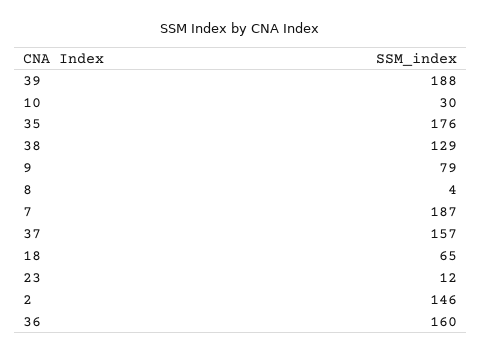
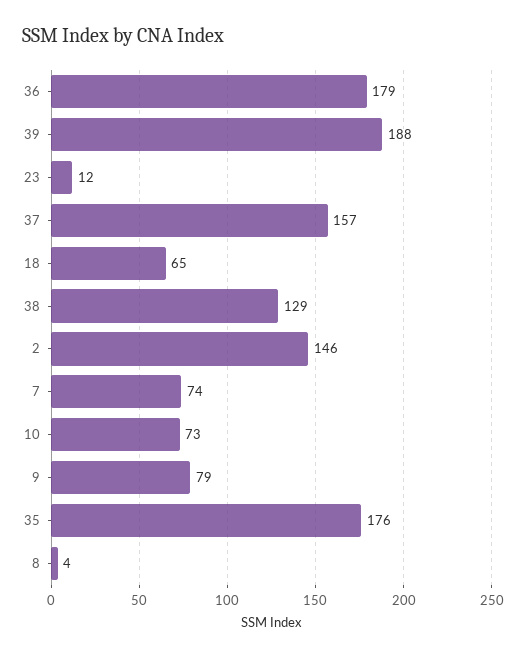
  {
    "39": 188,
-   "10": 30,
+   "10": 73,
    "35": 176,
    "38": 129,
    "9": 79,
    "8": 4,
-   "7": 187,
+   "7": 74,
    "37": 157,
    "18": 65,
    "23": 12,
    "2": 146,
-   "36": 160
+   "36": 179
  }

